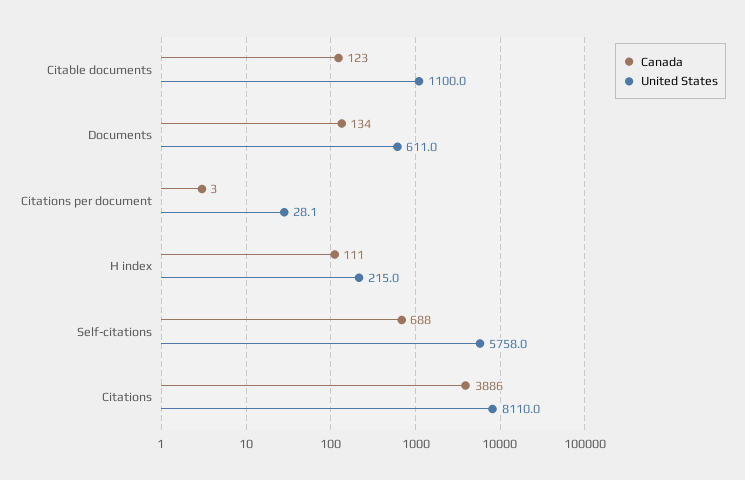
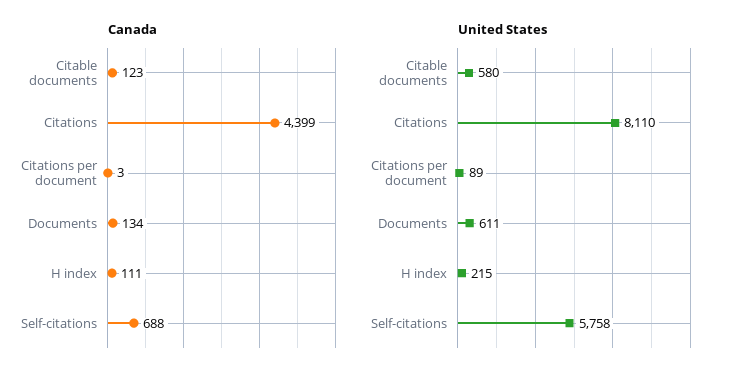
  {
    "Canada": {
      "Citable documents": 123,
      "Documents": 134,
      "Citations per document": 3,
      "H index": 111,
      "Self-citations": 688,
-     "Citations": 3886
+     "Citations": 4399
    },
    "United States": {
-     "Citable documents": 1100,
+     "Citable documents": 580,
      "Documents": 611,
-     "Citations per document": 28.1,
+     "Citations per document": 89,
      "H index": 215,
      "Self-citations": 5758,
      "Citations": 8110
    }
  }

